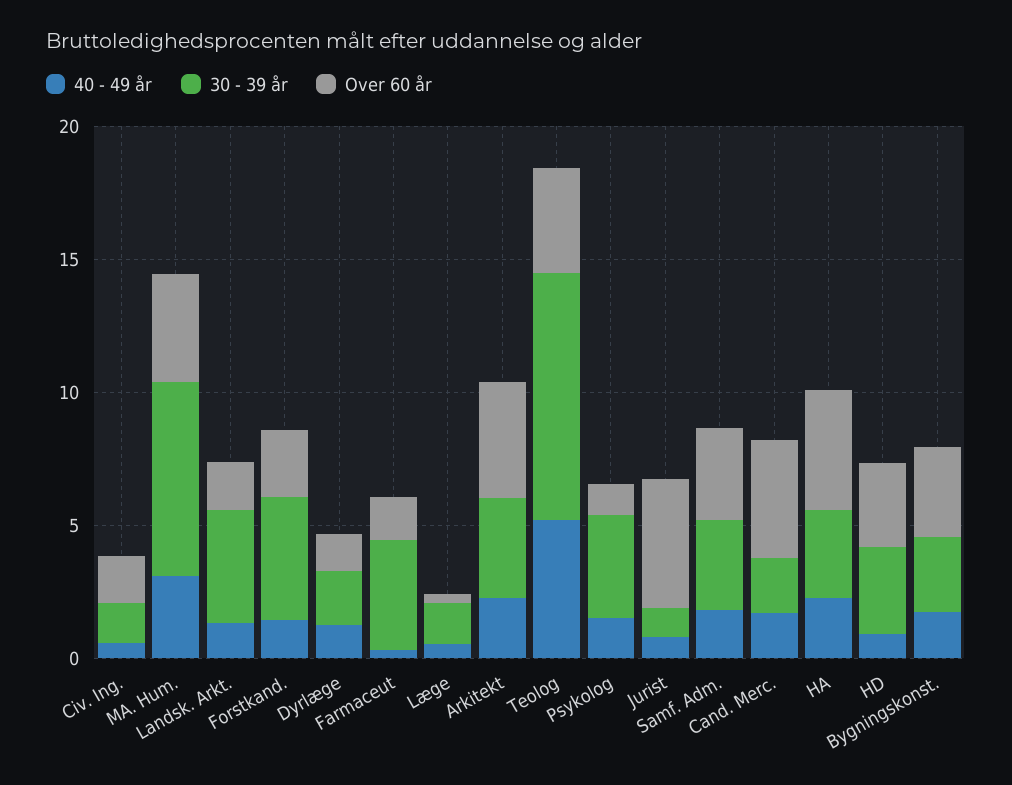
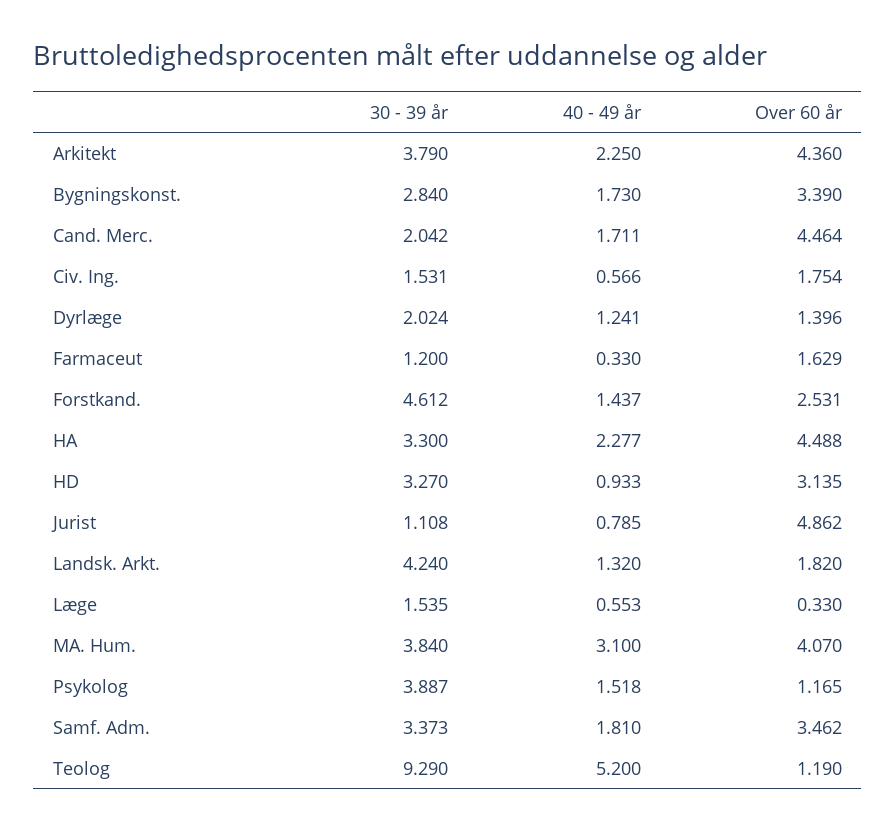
  {
    "40 - 49 år": {
      "Civ. Ing.": 0.566,
      "MA. Hum.": 3.1,
      "Landsk. Arkt.": 1.32,
      "Forstkand.": 1.437,
      "Dyrlæge": 1.241,
      "Farmaceut": 0.33,
      "Læge": 0.553,
      "Arkitekt": 2.25,
      "Teolog": 5.2,
      "Psykolog": 1.518,
      "Jurist": 0.785,
      "Samf. Adm.": 1.81,
      "Cand. Merc.": 1.711,
      "HA": 2.277,
      "HD": 0.933,
      "Bygningskonst.": 1.73
    },
    "30 - 39 år": {
      "Civ. Ing.": 1.531,
-     "MA. Hum.": 7,
+     "MA. Hum.": 3.84,
      "Landsk. Arkt.": 4.24,
      "Forstkand.": 4.612,
      "Dyrlæge": 2.024,
-     "Farmaceut": 4,
+     "Farmaceut": 1.2,
      "Læge": 1.535,
      "Arkitekt": 3.79,
      "Teolog": 9.29,
      "Psykolog": 3.887,
      "Jurist": 1.108,
      "Samf. Adm.": 3.373,
      "Cand. Merc.": 2.042,
      "HA": 3.3,
      "HD": 3.27,
      "Bygningskonst.": 2.84
    },
    "Over 60 år": {
      "Civ. Ing.": 1.754,
      "MA. Hum.": 4.07,
      "Landsk. Arkt.": 1.82,
      "Forstkand.": 2.531,
      "Dyrlæge": 1.396,
      "Farmaceut": 1.629,
      "Læge": 0.33,
      "Arkitekt": 4.36,
-     "Teolog": 4,
+     "Teolog": 1.19,
      "Psykolog": 1.165,
      "Jurist": 4.862,
      "Samf. Adm.": 3.462,
      "Cand. Merc.": 4.464,
      "HA": 4.488,
      "HD": 3.135,
      "Bygningskonst.": 3.39
    }
  }

